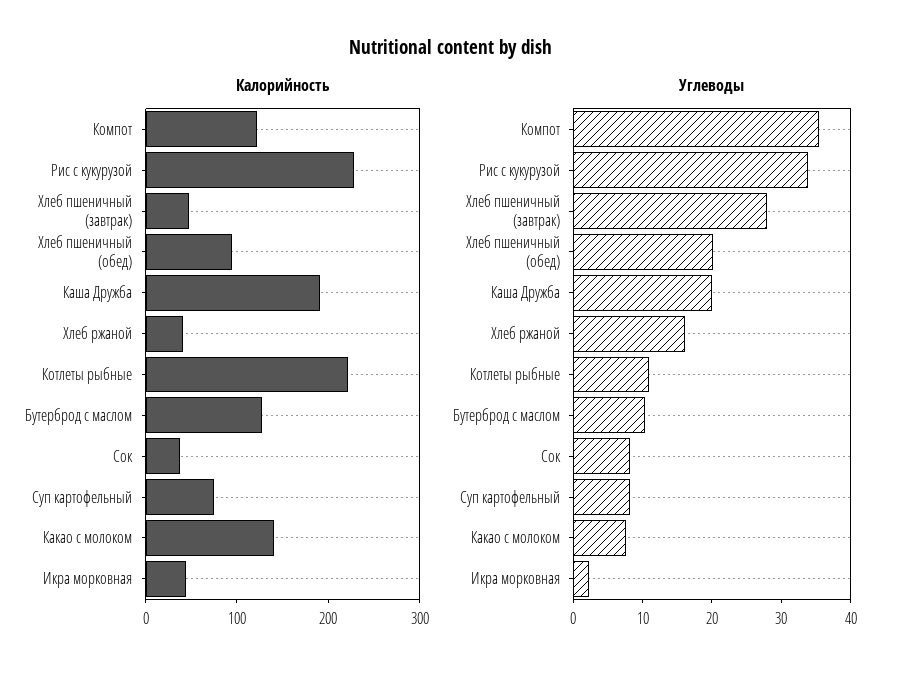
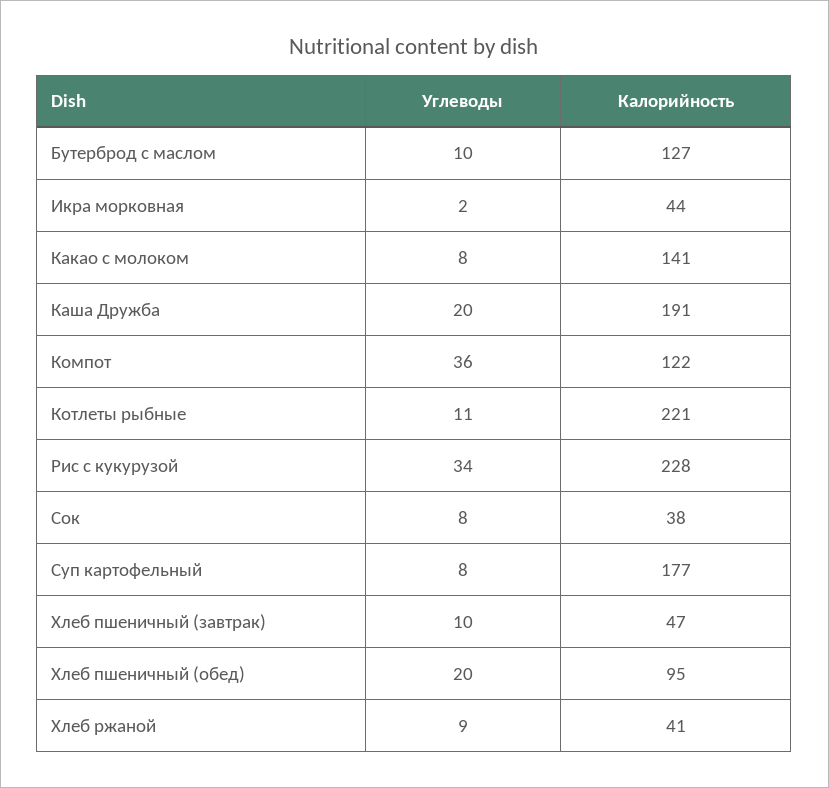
  {
    "Калорийность": {
      "Компот": 122,
      "Рис с кукурузой": 228,
      "Хлеб пшеничный (завтрак)": 47,
      "Хлеб пшеничный (обед)": 95,
      "Каша Дружба": 191,
      "Хлеб ржаной": 41,
      "Котлеты рыбные": 221,
      "Бутерброд с маслом": 127,
      "Сок": 38,
-     "Суп картофельный": 80,
+     "Суп картофельный": 177,
      "Какао с молоком": 141,
      "Икра морковная": 44
    },
    "Углеводы": {
      "Компот": 36,
      "Рис с кукурузой": 34,
-     "Хлеб пшеничный (завтрак)": 28,
+     "Хлеб пшеничный (завтрак)": 10,
      "Хлеб пшеничный (обед)": 20,
      "Каша Дружба": 20,
-     "Хлеб ржаной": 16,
+     "Хлеб ржаной": 9,
      "Котлеты рыбные": 11,
      "Бутерброд с маслом": 10,
      "Сок": 8,
      "Суп картофельный": 8,
      "Какао с молоком": 8,
      "Икра морковная": 2
    }
  }

